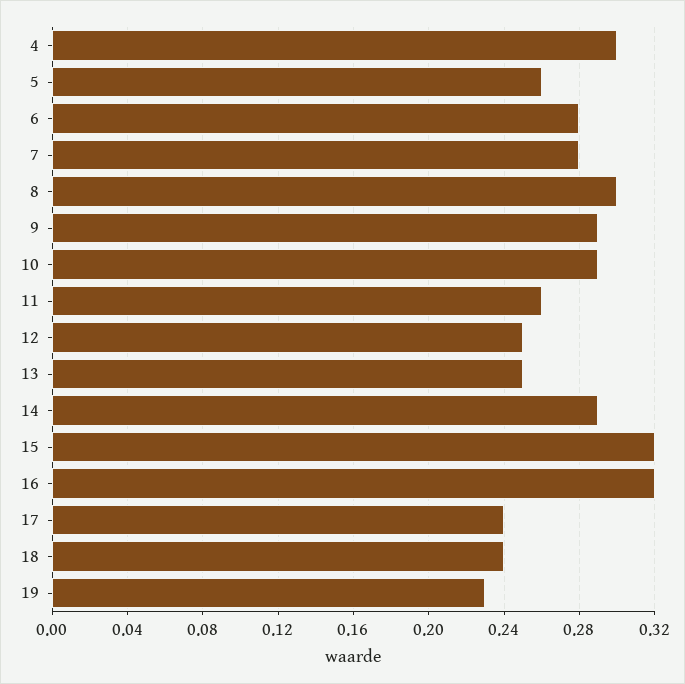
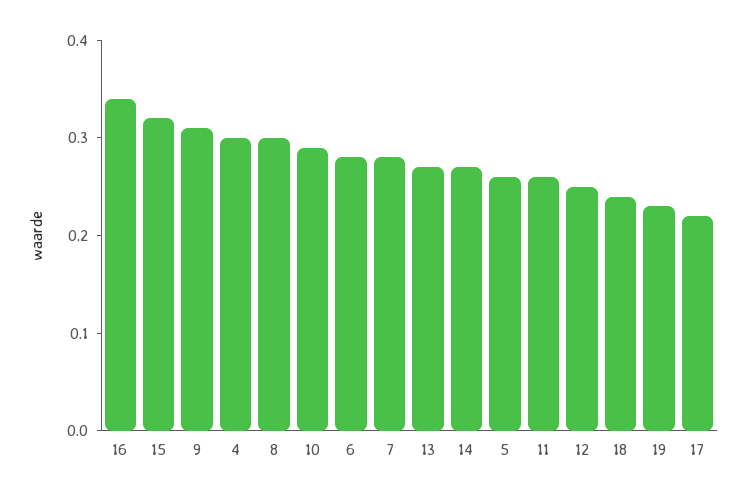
  {
    "4": 0.3,
    "5": 0.26,
    "6": 0.28,
    "7": 0.28,
    "8": 0.3,
-   "9": 0.29,
+   "9": 0.31,
    "10": 0.29,
    "11": 0.26,
    "12": 0.25,
-   "13": 0.25,
+   "13": 0.27,
-   "14": 0.29,
+   "14": 0.27,
    "15": 0.32,
-   "16": 0.32,
+   "16": 0.34,
-   "17": 0.24,
+   "17": 0.22,
    "18": 0.24,
    "19": 0.23
  }

